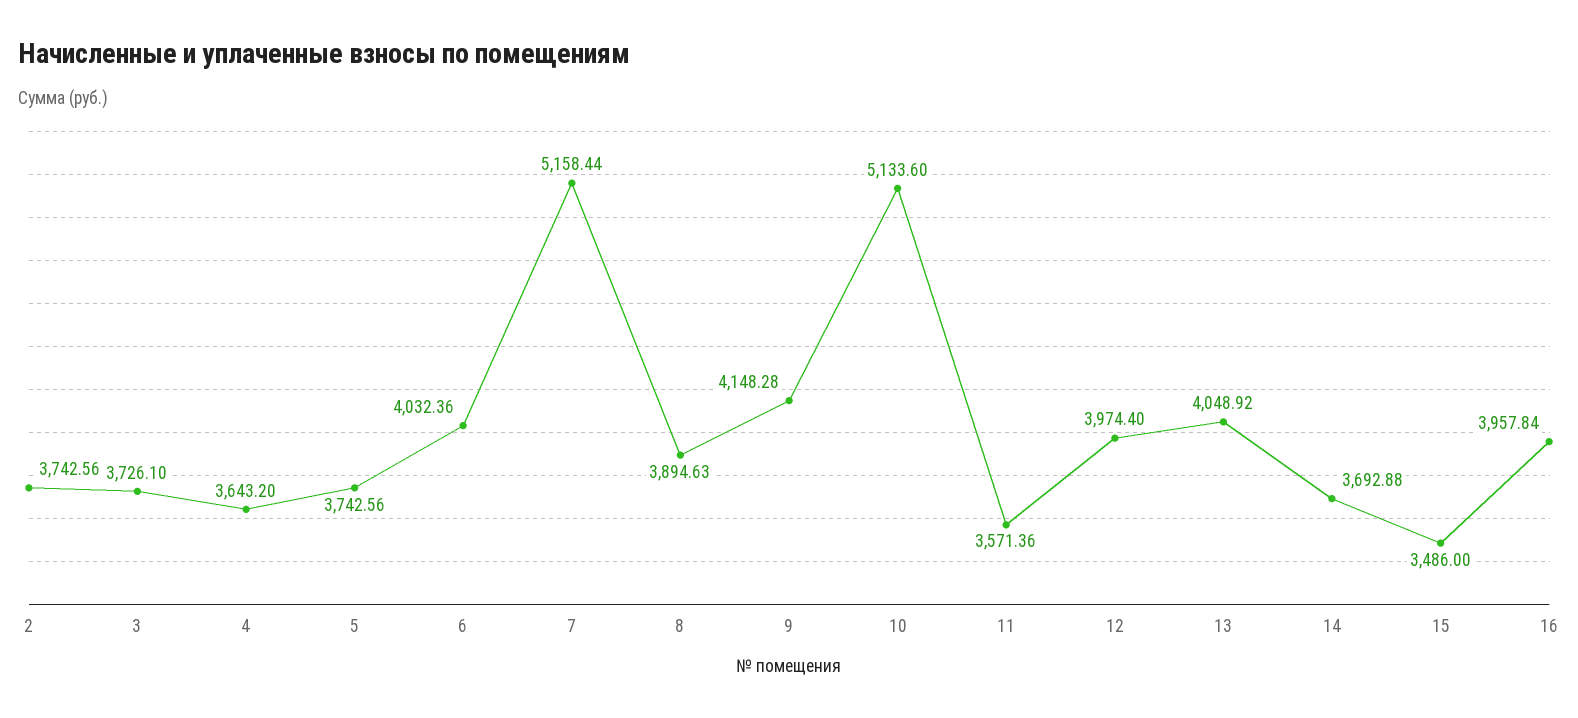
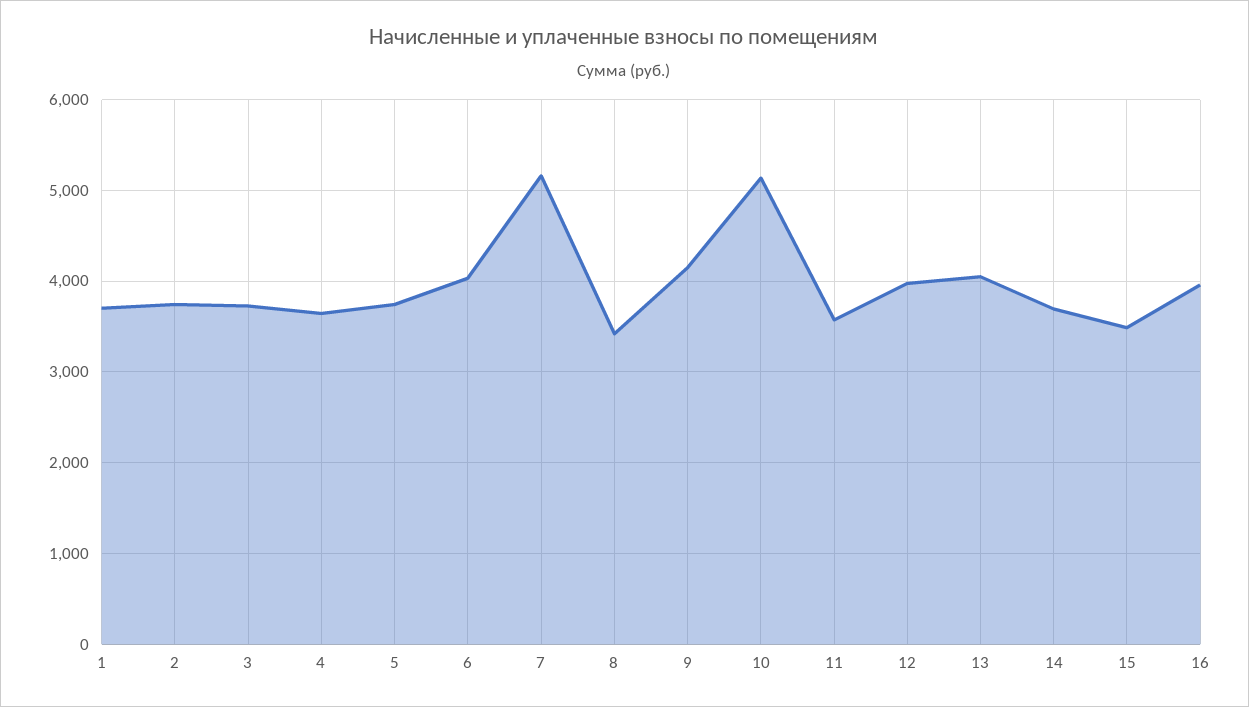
  {
    "2": 3742.56,
    "3": 3726.1,
    "4": 3643.2,
    "5": 3742.56,
    "6": 4032.36,
    "7": 5158.44,
-   "8": 3894.63,
+   "8": 3400,
    "9": 4148.28,
    "10": 5133.6,
    "11": 3571.36,
    "12": 3974.4,
    "13": 4048.92,
    "14": 3692.88,
    "15": 3486,
-   "16": 3957.84
+   "16": 3957.84,
+   "1": 3700
  }

